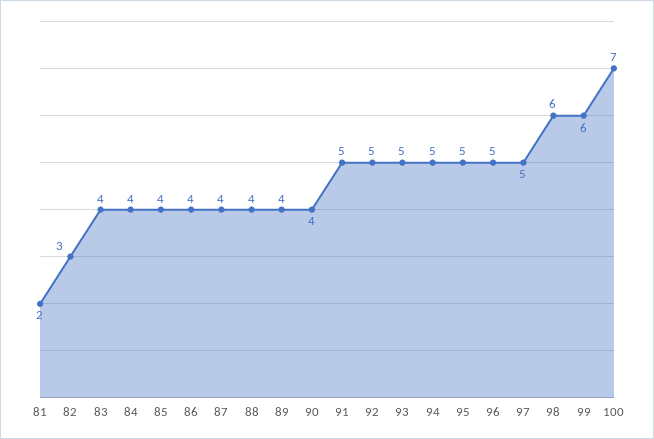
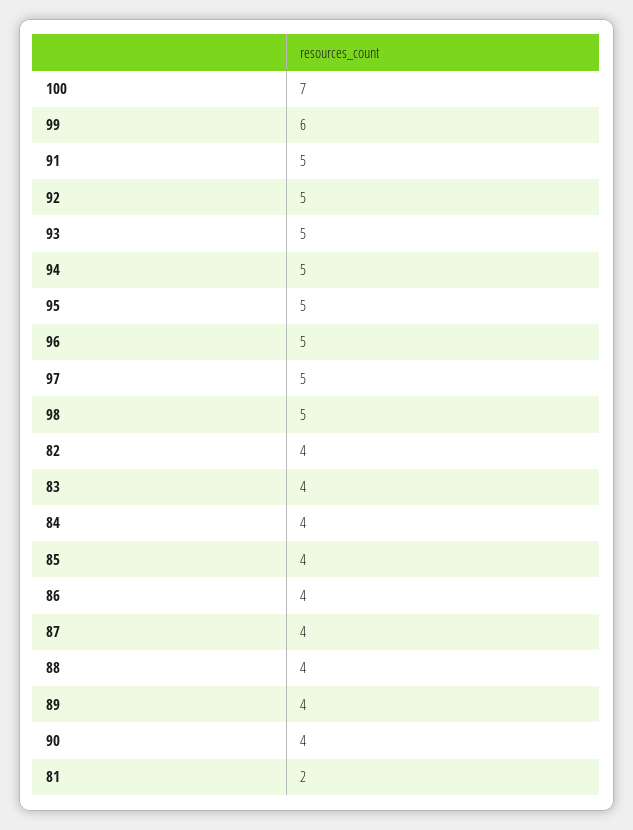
  {
    "81": 2,
-   "82": 3,
+   "82": 4,
    "83": 4,
    "84": 4,
    "85": 4,
    "86": 4,
    "87": 4,
    "88": 4,
    "89": 4,
    "90": 4,
    "91": 5,
    "92": 5,
    "93": 5,
    "94": 5,
    "95": 5,
    "96": 5,
    "97": 5,
-   "98": 6,
+   "98": 5,
    "99": 6,
    "100": 7
  }

